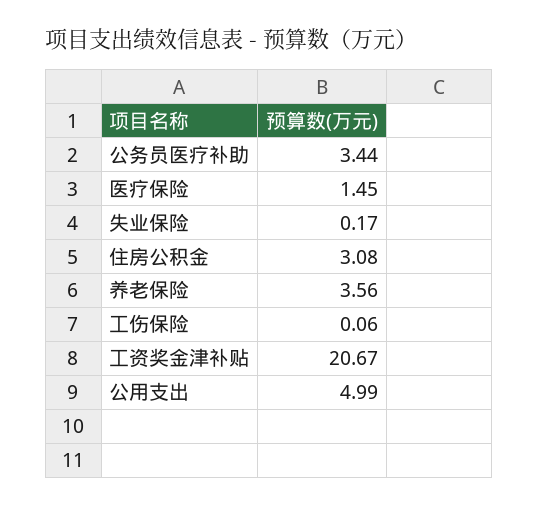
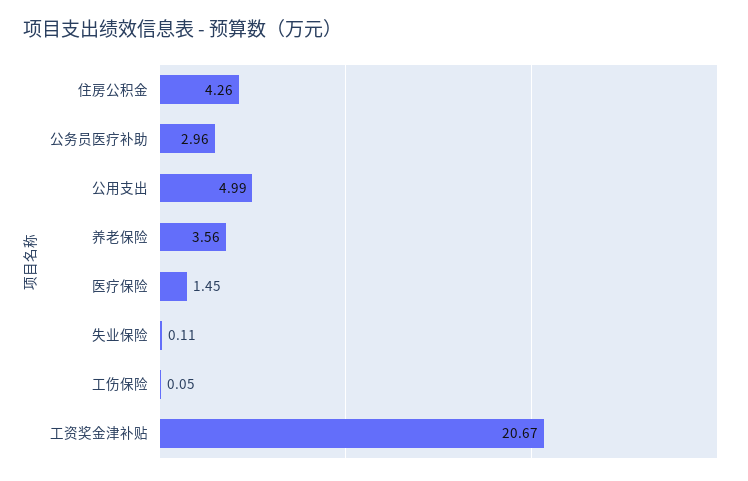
  {
-   "公务员医疗补助": 3.44,
+   "公务员医疗补助": 2.96,
    "医疗保险": 1.45,
-   "失业保险": 0.17,
+   "失业保险": 0.11,
-   "住房公积金": 3.08,
+   "住房公积金": 4.26,
    "养老保险": 3.56,
-   "工伤保险": 0.06,
+   "工伤保险": 0.05,
    "工资奖金津补贴": 20.67,
    "公用支出": 4.99
  }

